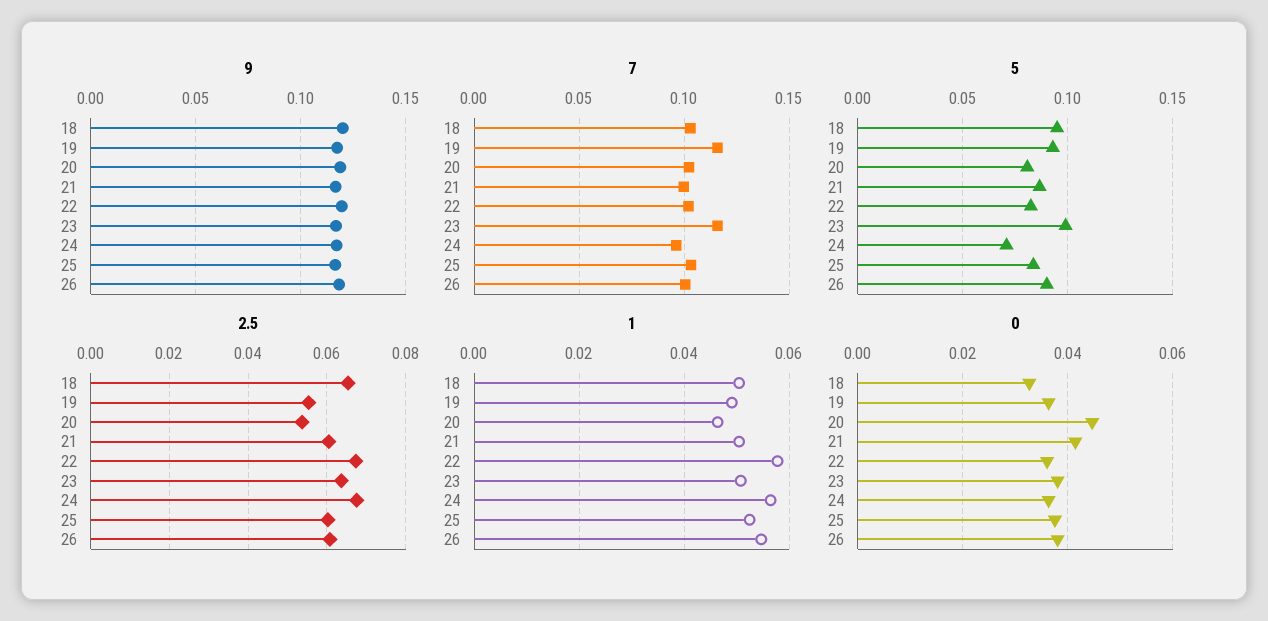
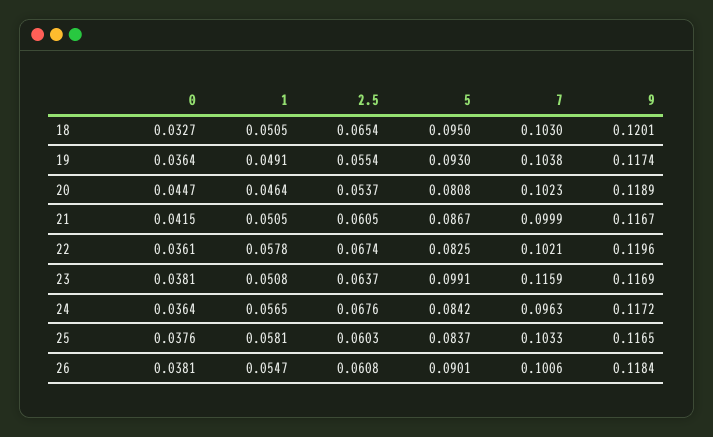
  {
    "9": {
      "18": 0.1201,
      "19": 0.1174,
      "20": 0.1189,
      "21": 0.1167,
      "22": 0.1196,
      "23": 0.1169,
      "24": 0.1172,
      "25": 0.1165,
      "26": 0.1184
    },
    "7": {
      "18": 0.103,
-     "19": 0.115,
+     "19": 0.1038,
      "20": 0.1023,
      "21": 0.0999,
      "22": 0.1021,
      "23": 0.1159,
      "24": 0.0963,
      "25": 0.1033,
      "26": 0.1006
    },
    "5": {
      "18": 0.095,
      "19": 0.093,
      "20": 0.0808,
      "21": 0.0867,
      "22": 0.0825,
      "23": 0.0991,
-     "24": 0.07,
+     "24": 0.0842,
      "25": 0.0837,
      "26": 0.0901
    },
    "2.5": {
      "18": 0.0654,
      "19": 0.0554,
      "20": 0.0537,
      "21": 0.0605,
      "22": 0.0674,
      "23": 0.0637,
      "24": 0.0676,
      "25": 0.0603,
      "26": 0.0608
    },
    "1": {
      "18": 0.0505,
      "19": 0.0491,
      "20": 0.0464,
      "21": 0.0505,
      "22": 0.0578,
      "23": 0.0508,
      "24": 0.0565,
-     "25": 0.052,
+     "25": 0.0581,
      "26": 0.0547
    },
    "0": {
      "18": 0.0327,
      "19": 0.0364,
      "20": 0.0447,
      "21": 0.0415,
      "22": 0.0361,
      "23": 0.0381,
      "24": 0.0364,
      "25": 0.0376,
      "26": 0.0381
    }
  }

